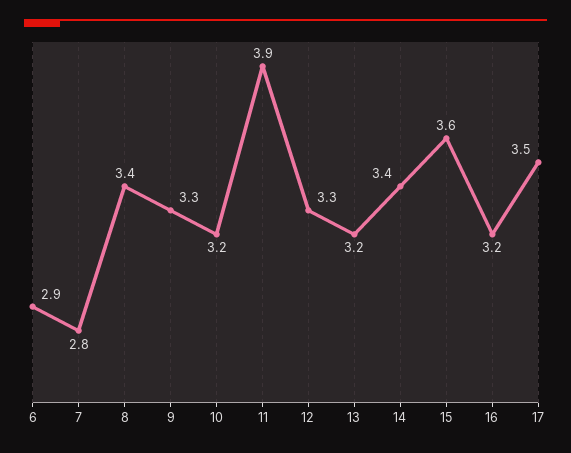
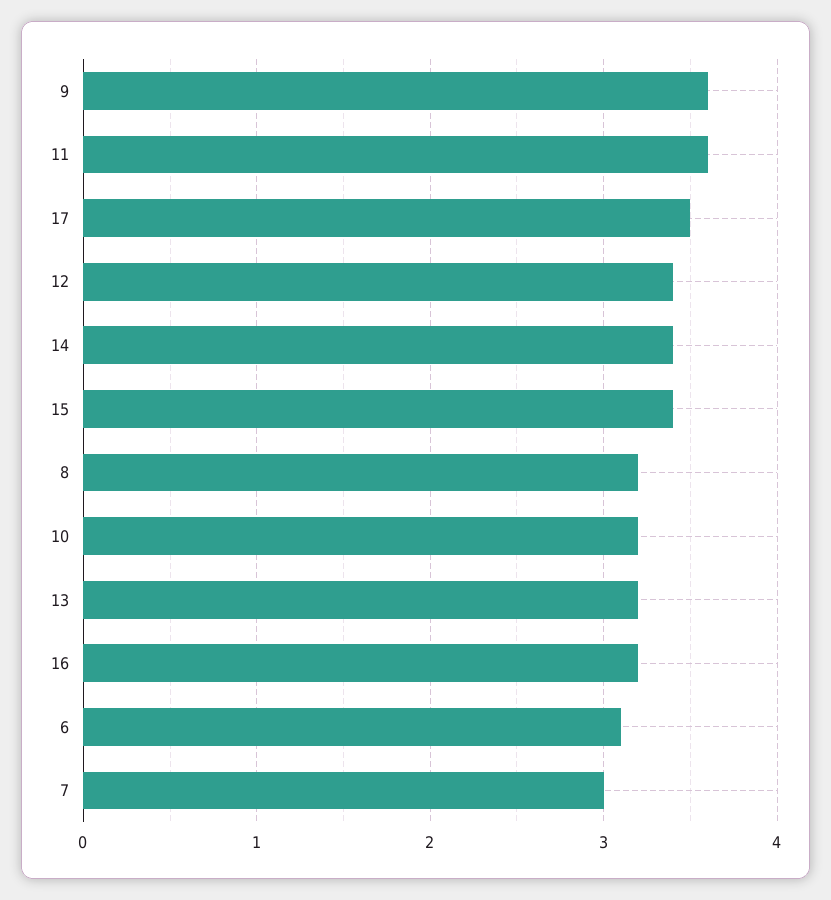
  {
-   "6": 2.9,
+   "6": 3.1,
-   "7": 2.8,
+   "7": 3,
-   "8": 3.4,
+   "8": 3.2,
-   "9": 3.3,
+   "9": 3.6,
    "10": 3.2,
-   "11": 3.9,
+   "11": 3.6,
-   "12": 3.3,
+   "12": 3.4,
    "13": 3.2,
    "14": 3.4,
-   "15": 3.6,
+   "15": 3.4,
    "16": 3.2,
    "17": 3.5
  }

